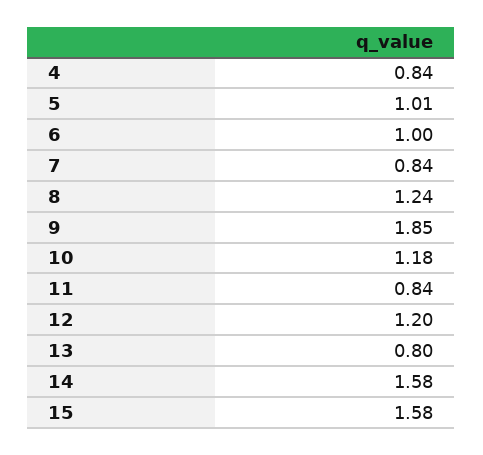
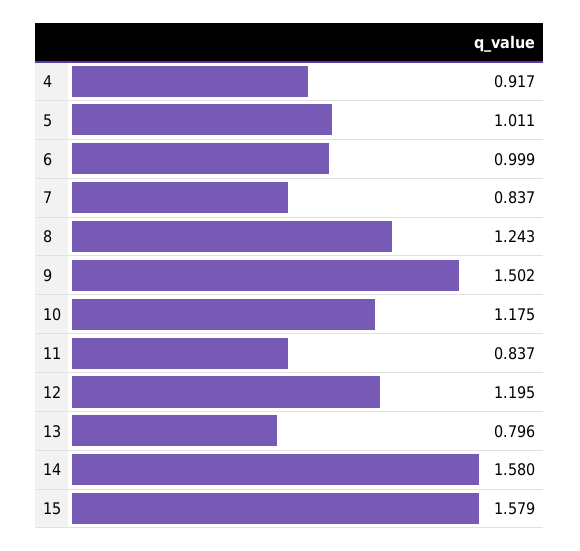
  {
-   "4": 0.84,
+   "4": 0.917,
    "5": 1.011,
    "6": 0.999,
    "7": 0.837,
    "8": 1.243,
-   "9": 1.85,
+   "9": 1.502,
    "10": 1.175,
    "11": 0.837,
    "12": 1.195,
    "13": 0.796,
    "14": 1.58,
    "15": 1.579
  }

